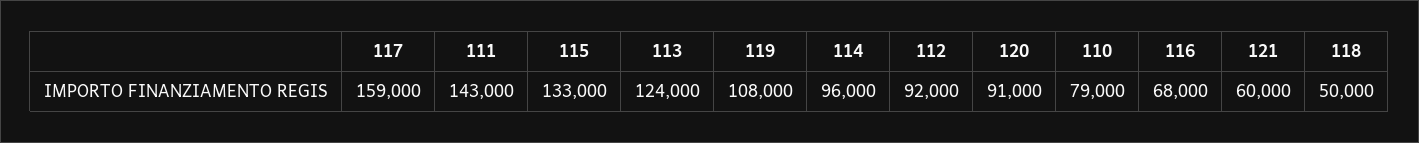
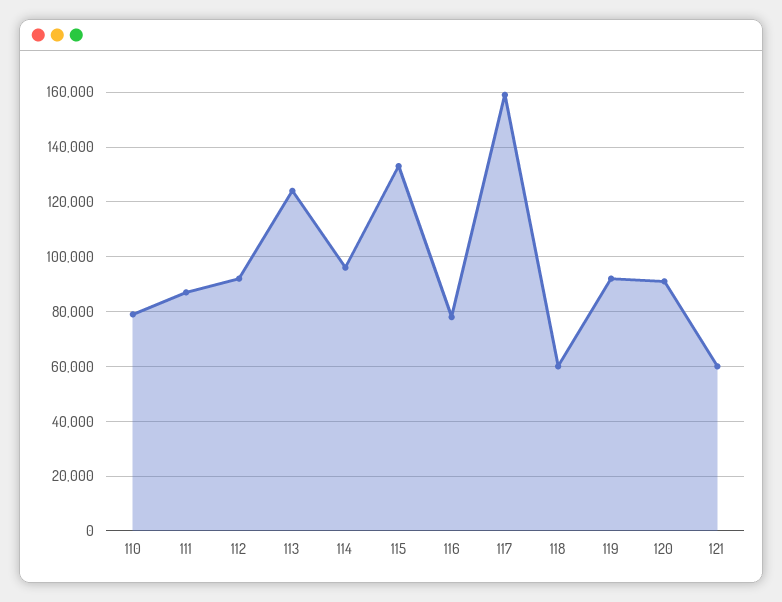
  {
    "117": 159000,
-   "111": 143000,
+   "111": 87500,
    "115": 133000,
    "113": 124000,
-   "119": 108000,
+   "119": 92500,
    "114": 96000,
    "112": 92000,
    "120": 91000,
    "110": 79000,
-   "116": 68000,
+   "116": 77500,
    "121": 60000,
-   "118": 50000
+   "118": 60000
  }

